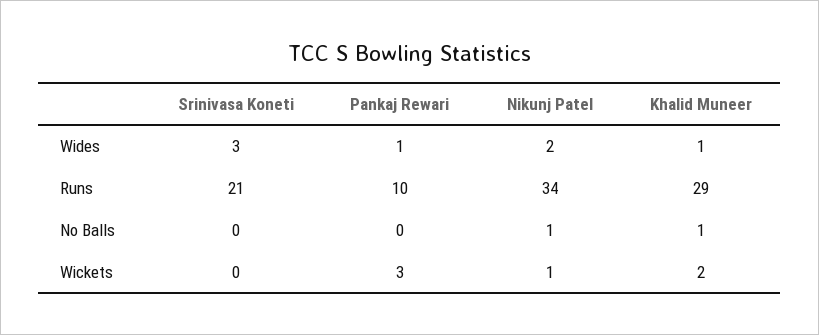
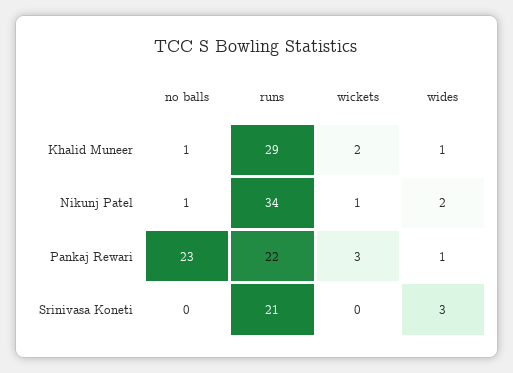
  {
    "Srinivasa Koneti": {
      "Wides": 3,
      "Runs": 21,
      "No Balls": 0,
      "Wickets": 0
    },
    "Pankaj Rewari": {
      "Wides": 1,
-     "Runs": 10,
+     "Runs": 22,
-     "No Balls": 0,
+     "No Balls": 23,
      "Wickets": 3
    },
    "Nikunj Patel": {
      "Wides": 2,
      "Runs": 34,
      "No Balls": 1,
      "Wickets": 1
    },
    "Khalid Muneer": {
      "Wides": 1,
      "Runs": 29,
      "No Balls": 1,
      "Wickets": 2
    }
  }

